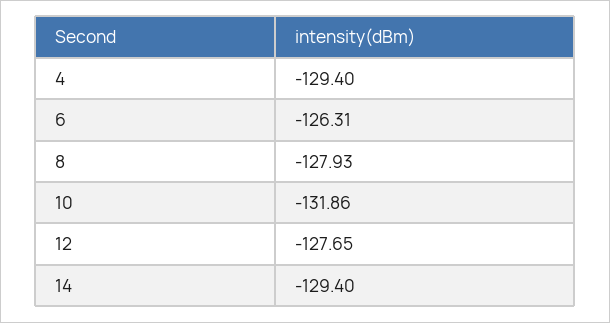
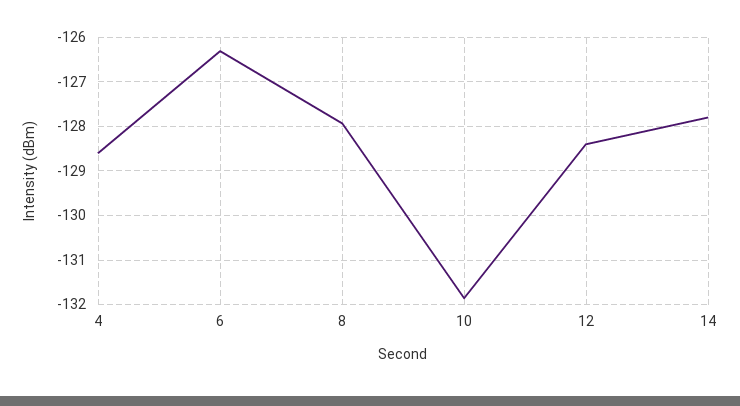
  {
-   "4": -129.4,
+   "4": -128.6,
    "6": -126.31,
    "8": -127.93,
    "10": -131.86,
-   "12": -127.65,
+   "12": -128.4,
-   "14": -129.4
+   "14": -127.8
  }

